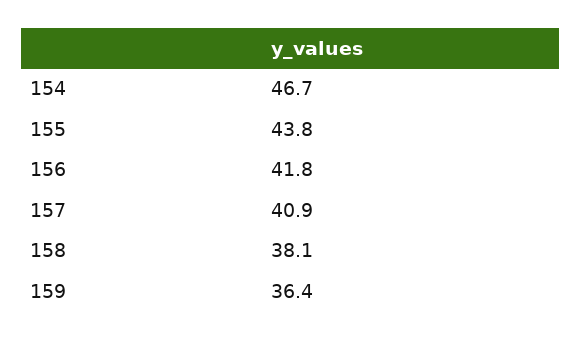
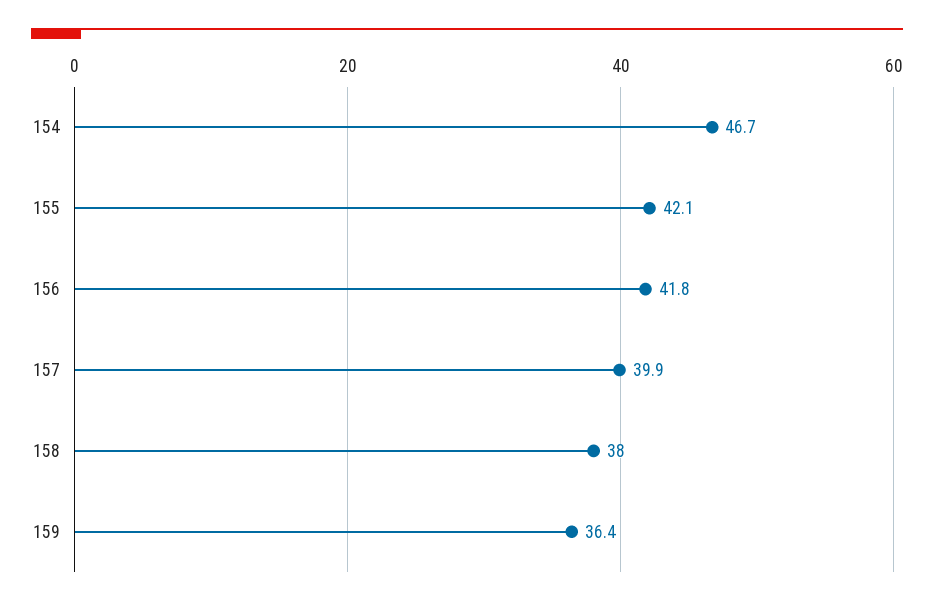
  {
    "154": 46.7,
-   "155": 43.8,
+   "155": 42.1,
    "156": 41.8,
-   "157": 40.9,
+   "157": 39.9,
-   "158": 38.1,
+   "158": 38,
    "159": 36.4
  }

